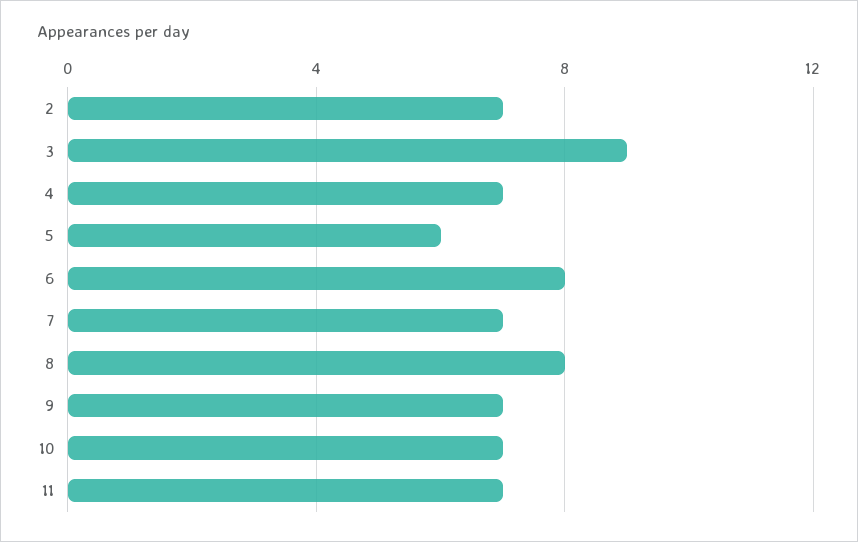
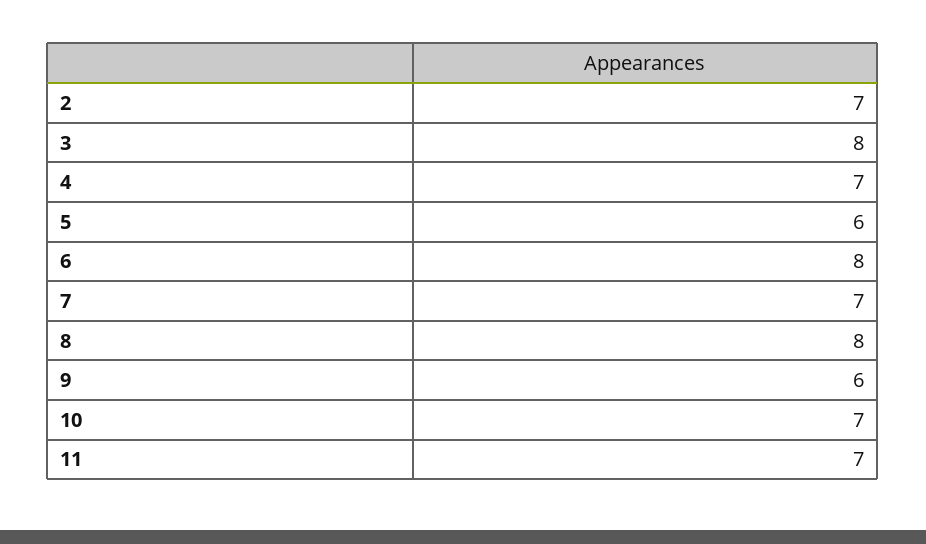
  {
    "2": 7,
-   "3": 9,
+   "3": 8,
    "4": 7,
    "5": 6,
    "6": 8,
    "7": 7,
    "8": 8,
-   "9": 7,
+   "9": 6,
    "10": 7,
    "11": 7
  }

